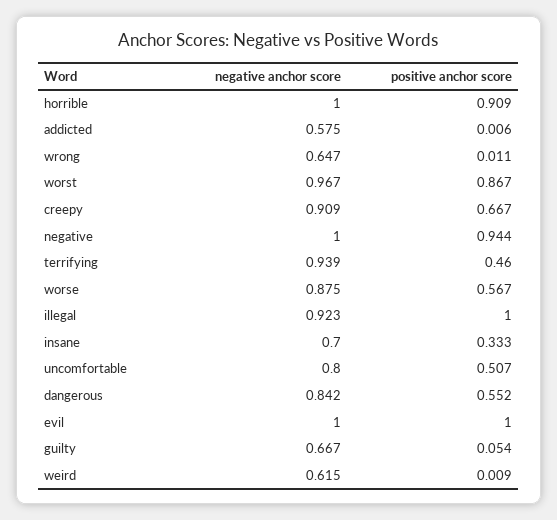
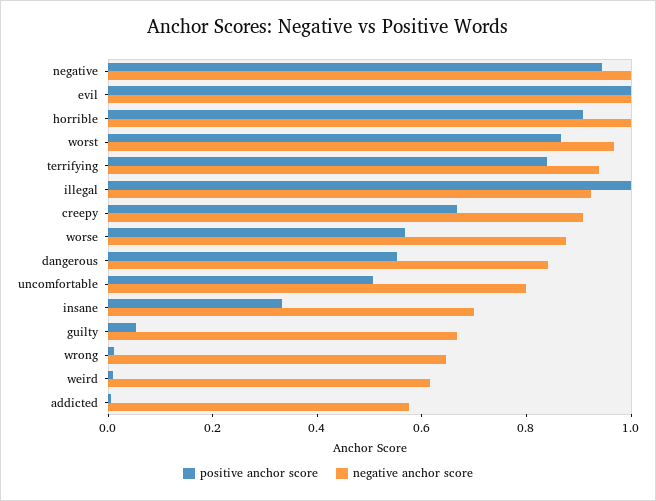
  {
    "negative anchor score": {
      "horrible": 1,
      "addicted": 0.575,
      "wrong": 0.647,
      "worst": 0.967,
      "creepy": 0.909,
      "negative": 1,
      "terrifying": 0.939,
      "worse": 0.875,
      "illegal": 0.923,
      "insane": 0.7,
      "uncomfortable": 0.8,
      "dangerous": 0.842,
      "evil": 1,
      "guilty": 0.667,
      "weird": 0.615
    },
    "positive anchor score": {
      "horrible": 0.909,
      "addicted": 0.006,
      "wrong": 0.011,
      "worst": 0.867,
      "creepy": 0.667,
      "negative": 0.944,
-     "terrifying": 0.46,
+     "terrifying": 0.85,
      "worse": 0.567,
      "illegal": 1,
      "insane": 0.333,
      "uncomfortable": 0.507,
      "dangerous": 0.552,
      "evil": 1,
      "guilty": 0.054,
      "weird": 0.009
    }
  }

